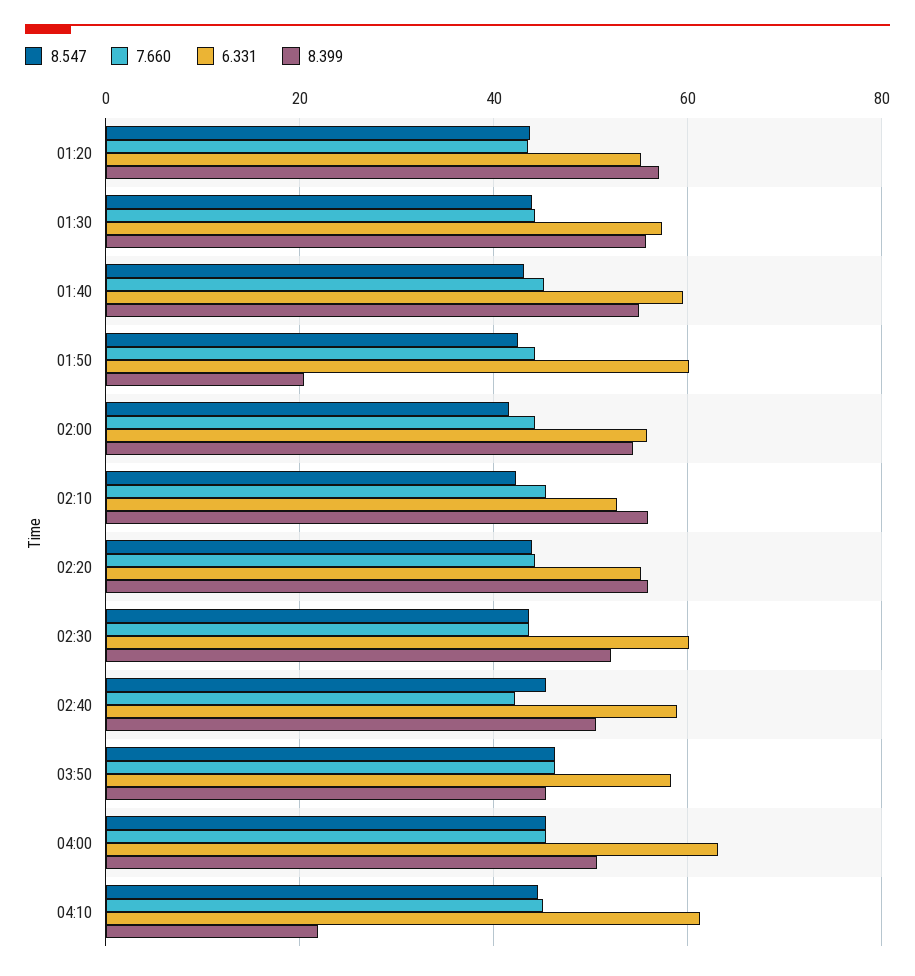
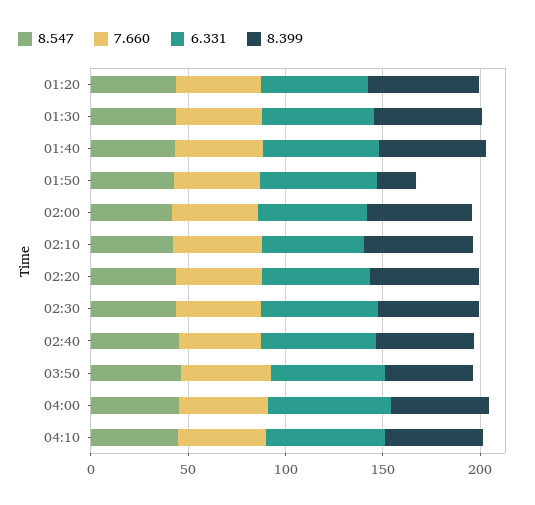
  {
    "8.547": {
      "01:20": 44,
      "01:30": 44,
      "01:40": 44,
      "01:50": 42,
      "02:00": 42,
      "02:10": 42,
      "02:20": 44,
      "02:30": 44,
      "02:40": 46,
      "03:50": 46,
      "04:00": 46,
      "04:10": 44
    },
    "7.660": {
      "01:20": 44,
      "01:30": 44,
      "01:40": 46,
      "01:50": 44,
      "02:00": 44,
      "02:10": 46,
      "02:20": 44,
      "02:30": 44,
      "02:40": 42,
      "03:50": 46,
      "04:00": 46,
      "04:10": 46
    },
    "6.331": {
      "01:20": 56,
      "01:30": 58,
      "01:40": 60,
      "01:50": 60,
      "02:00": 56,
      "02:10": 52,
      "02:20": 56,
      "02:30": 60,
      "02:40": 58,
      "03:50": 58,
      "04:00": 64,
      "04:10": 62
    },
    "8.399": {
      "01:20": 58,
      "01:30": 56,
      "01:40": 56,
      "01:50": 20,
      "02:00": 54,
      "02:10": 56,
      "02:20": 56,
      "02:30": 52,
      "02:40": 50,
      "03:50": 46,
      "04:00": 50,
-     "04:10": 22
+     "04:10": 50
    }
  }

